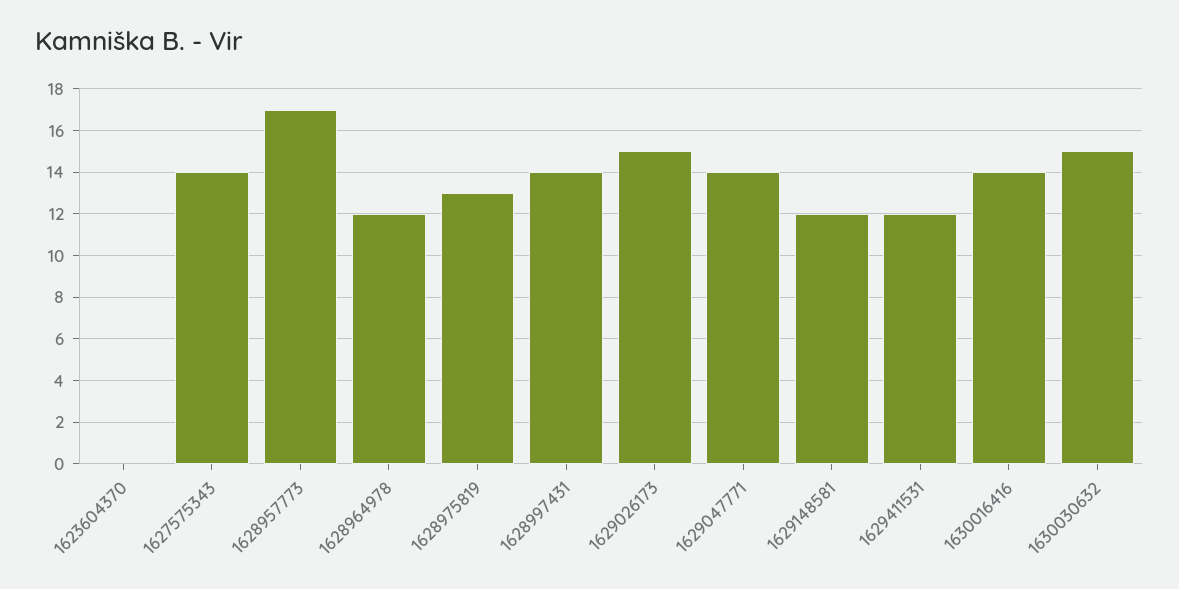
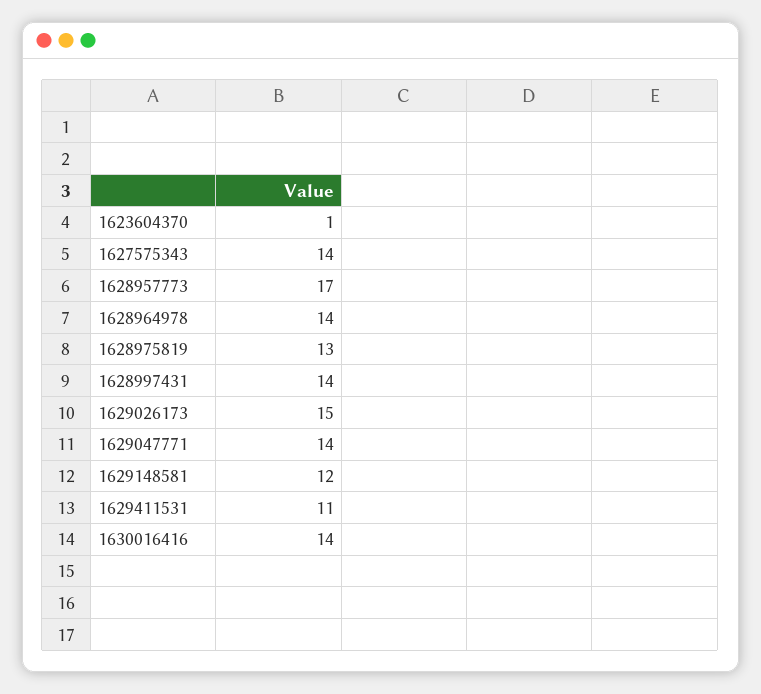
  {
-   "1623604370": 0,
+   "1623604370": 1,
    "1627575343": 14,
    "1628957773": 17,
-   "1628964978": 12,
+   "1628964978": 14,
    "1628975819": 13,
    "1628997431": 14,
    "1629026173": 15,
    "1629047771": 14,
    "1629148581": 12,
-   "1629411531": 12,
+   "1629411531": 11,
-   "1630016416": 14,
+   "1630016416": 14
-   "1630030632": 15
  }

